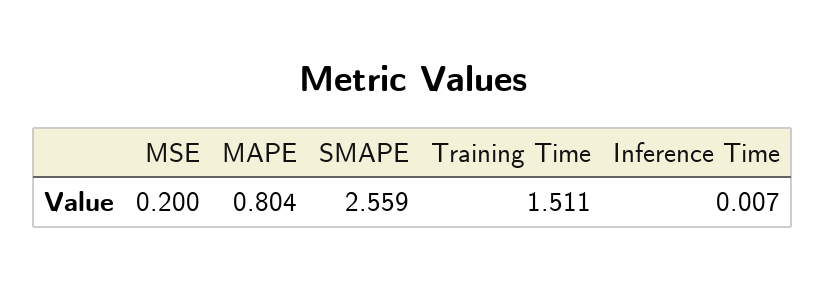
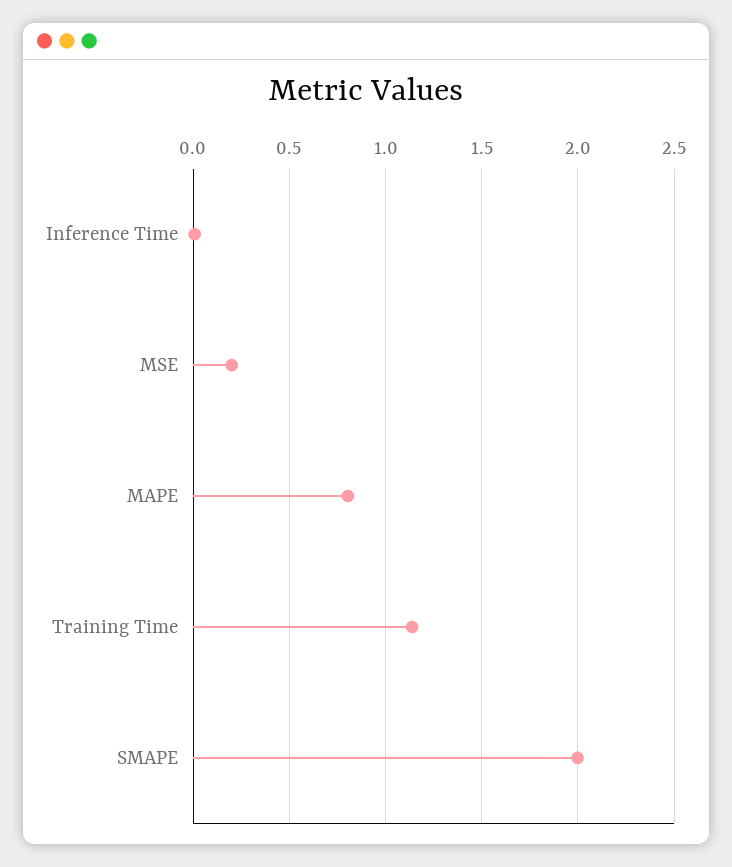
  {
    "MSE": 0.2,
    "MAPE": 0.804,
-   "SMAPE": 2.559,
+   "SMAPE": 2,
-   "Training Time": 1.511,
+   "Training Time": 1.15,
    "Inference Time": 0.007
  }

